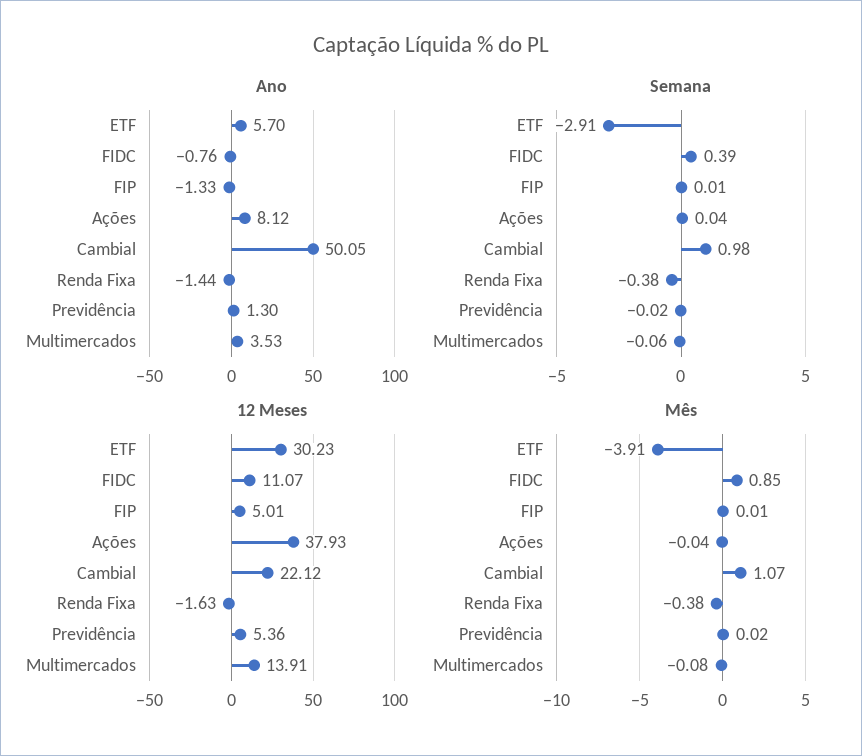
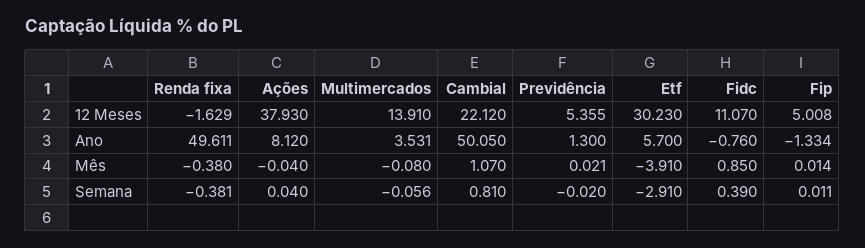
  {
    "Ano": {
      "ETF": 5.7,
      "FIDC": -0.76,
      "FIP": -1.334,
      "Ações": 8.12,
      "Cambial": 50.05,
-     "Renda Fixa": -1.44,
+     "Renda Fixa": 49.611,
      "Previdência": 1.3,
      "Multimercados": 3.531
    },
    "Semana": {
      "ETF": -2.91,
      "FIDC": 0.39,
      "FIP": 0.011,
      "Ações": 0.04,
-     "Cambial": 0.98,
+     "Cambial": 0.81,
      "Renda Fixa": -0.381,
      "Previdência": -0.02,
      "Multimercados": -0.056
    },
    "12 Meses": {
      "ETF": 30.23,
      "FIDC": 11.07,
      "FIP": 5.008,
      "Ações": 37.93,
      "Cambial": 22.12,
      "Renda Fixa": -1.629,
      "Previdência": 5.355,
      "Multimercados": 13.91
    },
    "Mês": {
      "ETF": -3.91,
      "FIDC": 0.85,
      "FIP": 0.014,
      "Ações": -0.04,
      "Cambial": 1.07,
      "Renda Fixa": -0.38,
      "Previdência": 0.021,
      "Multimercados": -0.08
    }
  }

